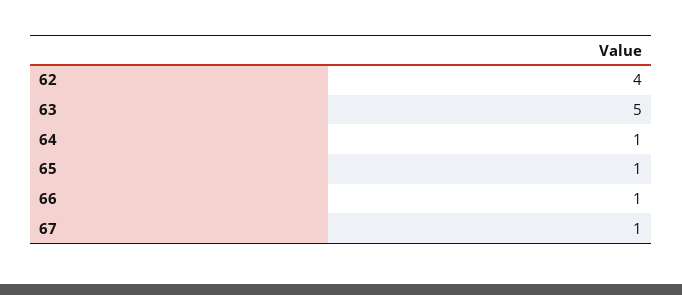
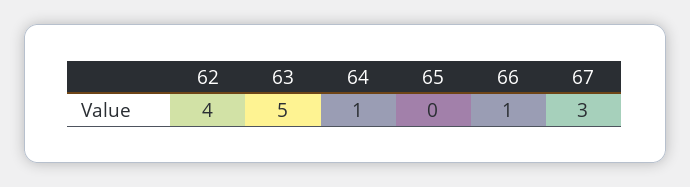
  {
    "62": 4,
    "63": 5,
    "64": 1,
-   "65": 1,
+   "65": 0,
    "66": 1,
-   "67": 1
+   "67": 3
  }

